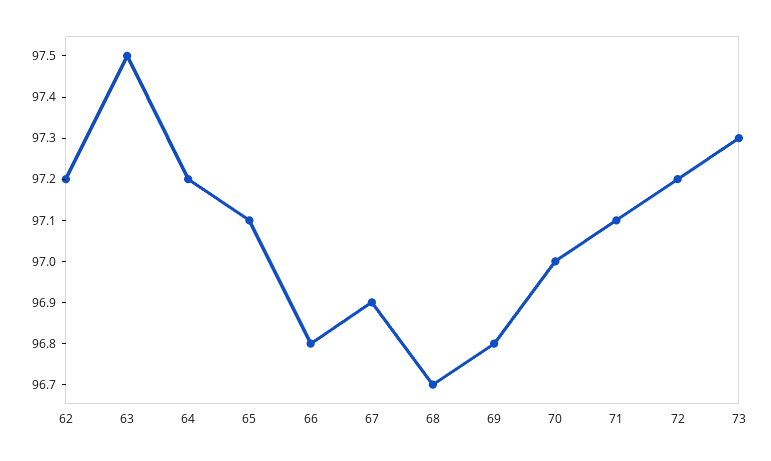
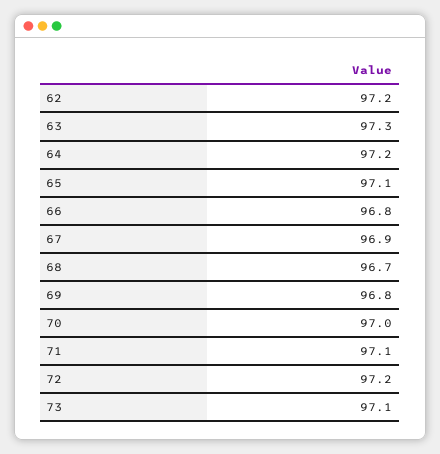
  {
    "62": 97.2,
-   "63": 97.5,
+   "63": 97.3,
    "64": 97.2,
    "65": 97.1,
    "66": 96.8,
    "67": 96.9,
    "68": 96.7,
    "69": 96.8,
    "70": 97,
    "71": 97.1,
    "72": 97.2,
-   "73": 97.3
+   "73": 97.1
  }

